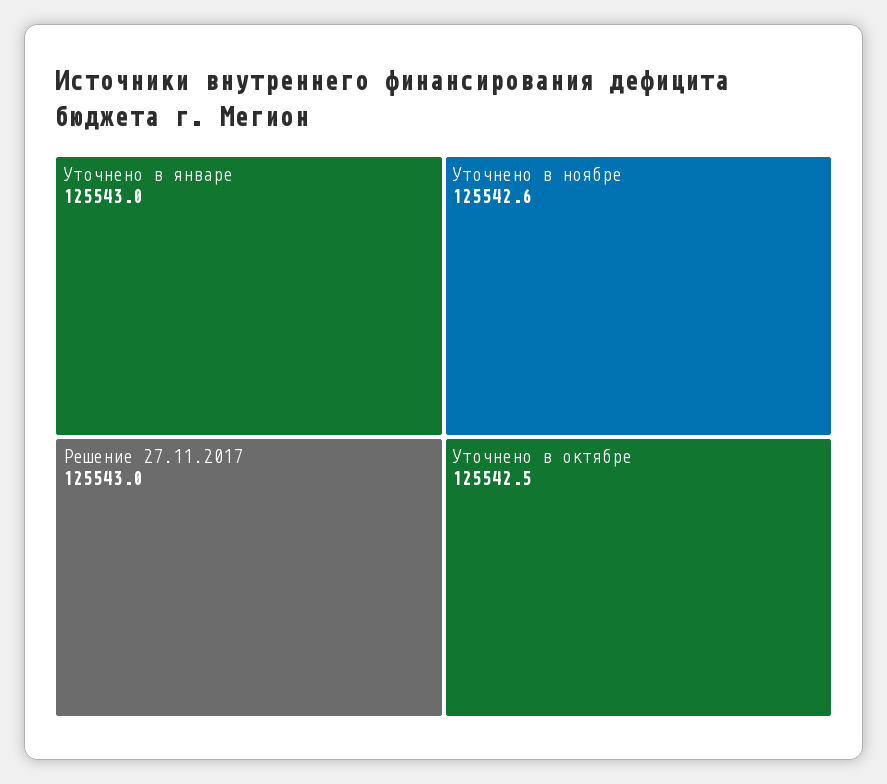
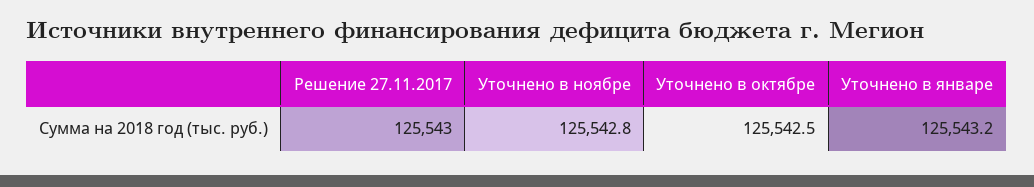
  {
-   "Уточнено в январе": 125543,
+   "Уточнено в январе": 125543.2,
    "Решение 27.11.2017": 125543,
-   "Уточнено в ноябре": 125542.6,
+   "Уточнено в ноябре": 125542.8,
    "Уточнено в октябре": 125542.5
  }

